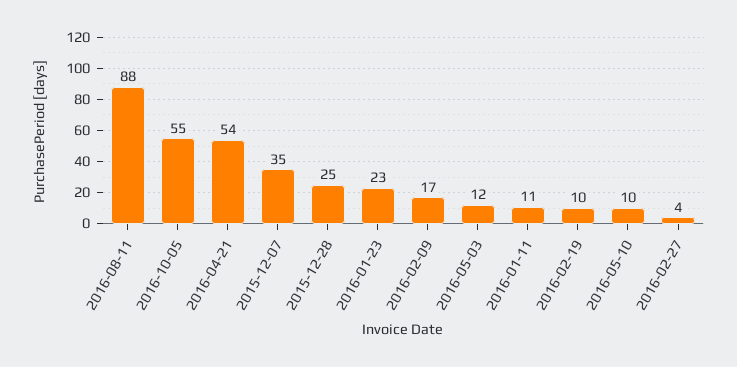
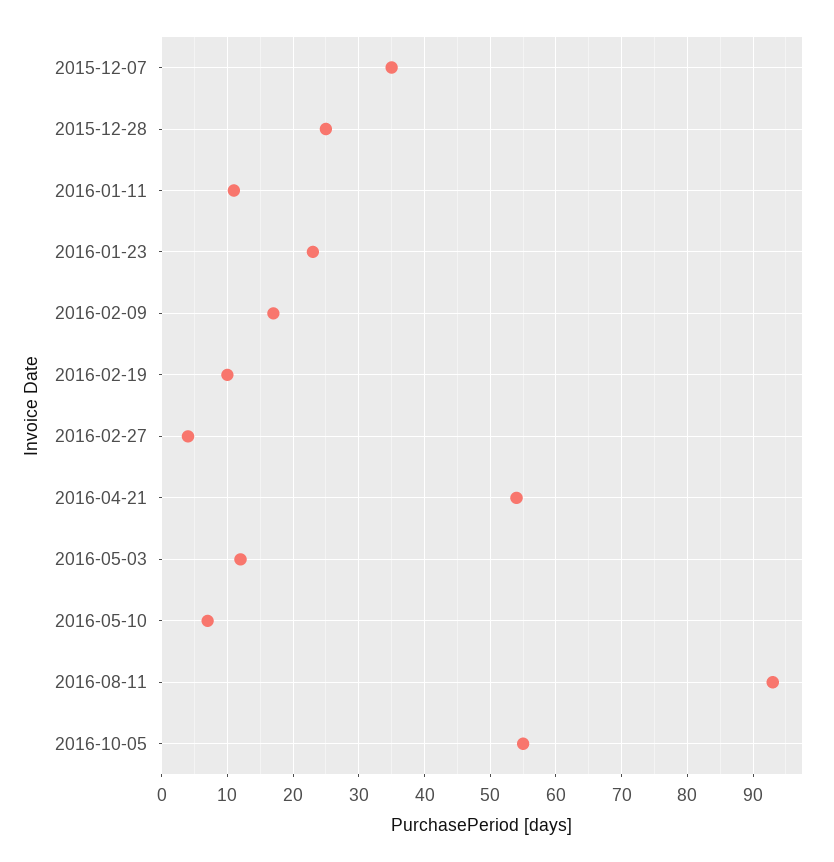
  {
-   "2016-08-11": 88,
+   "2016-08-11": 93,
    "2016-10-05": 55,
    "2016-04-21": 54,
    "2015-12-07": 35,
    "2015-12-28": 25,
    "2016-01-23": 23,
    "2016-02-09": 17,
    "2016-05-03": 12,
    "2016-01-11": 11,
    "2016-02-19": 10,
-   "2016-05-10": 10,
+   "2016-05-10": 7,
    "2016-02-27": 4
  }

